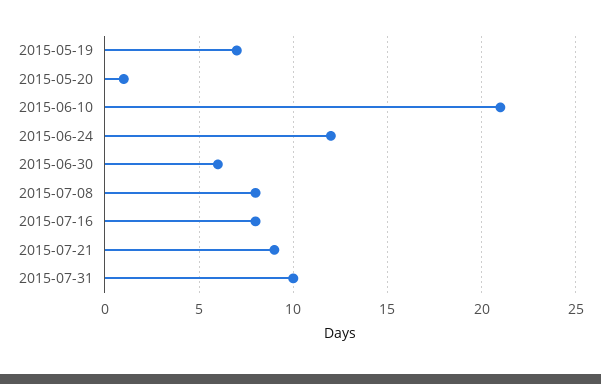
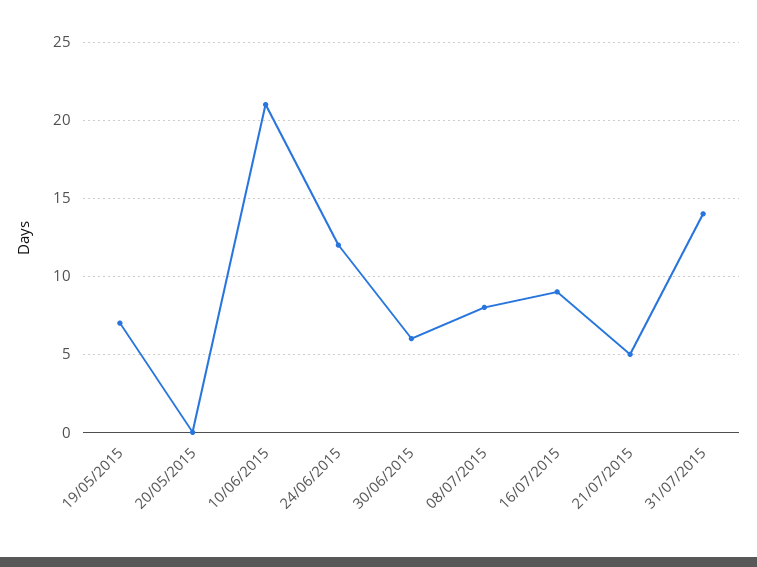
  {
    "2015-05-19": 7,
-   "2015-05-20": 1,
+   "2015-05-20": 0,
    "2015-06-10": 21,
    "2015-06-24": 12,
    "2015-06-30": 6,
    "2015-07-08": 8,
-   "2015-07-16": 8,
+   "2015-07-16": 9,
-   "2015-07-21": 9,
+   "2015-07-21": 5,
-   "2015-07-31": 10
+   "2015-07-31": 14
  }

